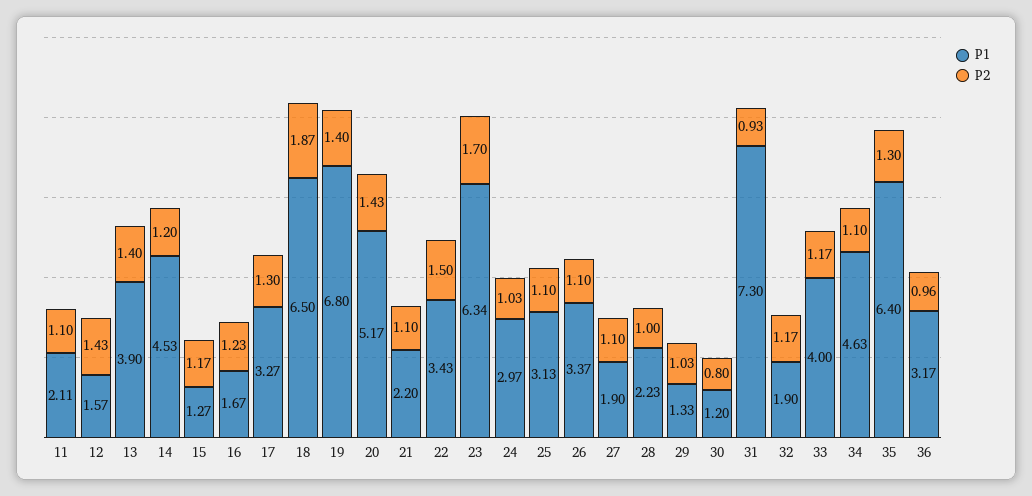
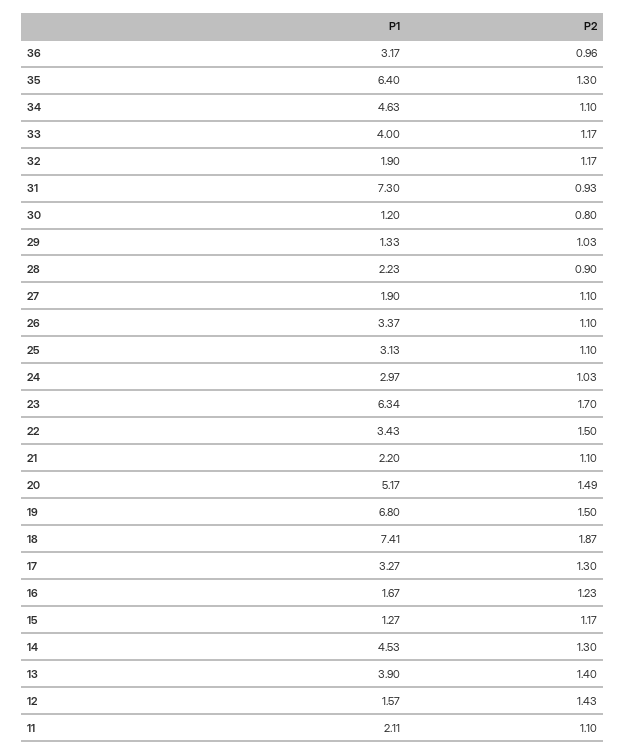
  {
    "P1": {
      "11": 2.11,
      "12": 1.57,
      "13": 3.9,
      "14": 4.53,
      "15": 1.27,
      "16": 1.67,
      "17": 3.27,
-     "18": 6.5,
+     "18": 7.41,
      "19": 6.8,
      "20": 5.17,
      "21": 2.2,
      "22": 3.43,
      "23": 6.34,
      "24": 2.97,
      "25": 3.13,
      "26": 3.37,
      "27": 1.9,
      "28": 2.23,
      "29": 1.33,
      "30": 1.2,
      "31": 7.3,
      "32": 1.9,
      "33": 4,
      "34": 4.63,
      "35": 6.4,
      "36": 3.17
    },
    "P2": {
      "11": 1.1,
      "12": 1.43,
      "13": 1.4,
-     "14": 1.2,
+     "14": 1.3,
      "15": 1.17,
      "16": 1.23,
      "17": 1.3,
      "18": 1.87,
-     "19": 1.4,
+     "19": 1.5,
-     "20": 1.43,
+     "20": 1.49,
      "21": 1.1,
      "22": 1.5,
      "23": 1.7,
      "24": 1.03,
      "25": 1.1,
      "26": 1.1,
      "27": 1.1,
-     "28": 1,
+     "28": 0.9,
      "29": 1.03,
      "30": 0.8,
      "31": 0.93,
      "32": 1.17,
      "33": 1.17,
      "34": 1.1,
      "35": 1.3,
      "36": 0.96
    }
  }

